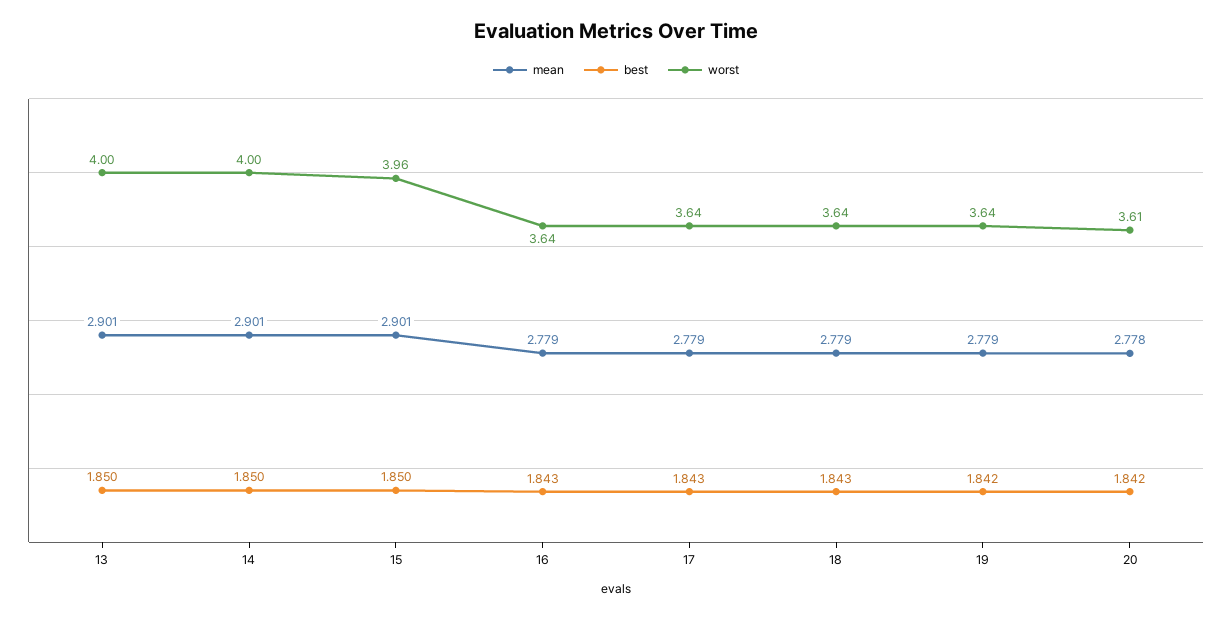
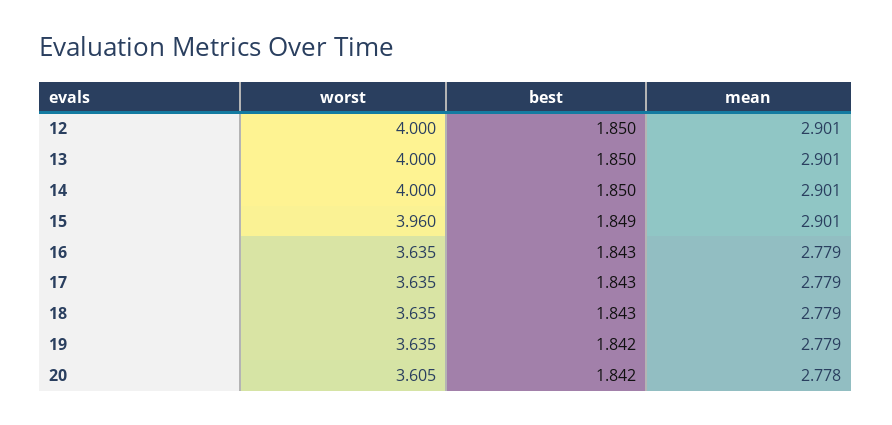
  {
    "mean": {
      "13": 2.901,
      "14": 2.901,
      "15": 2.901,
      "16": 2.779,
      "17": 2.779,
      "18": 2.779,
      "19": 2.779,
-     "20": 2.778
+     "20": 2.778,
+     "12": 2.901
    },
    "best": {
      "13": 1.85,
      "14": 1.85,
-     "15": 1.85,
+     "15": 1.849,
      "16": 1.843,
      "17": 1.843,
      "18": 1.843,
      "19": 1.842,
-     "20": 1.842
+     "20": 1.842,
+     "12": 1.85
    },
    "worst": {
      "13": 4,
      "14": 4,
      "15": 3.96,
      "16": 3.635,
      "17": 3.635,
      "18": 3.635,
      "19": 3.635,
-     "20": 3.605
+     "20": 3.605,
+     "12": 4
    }
  }

